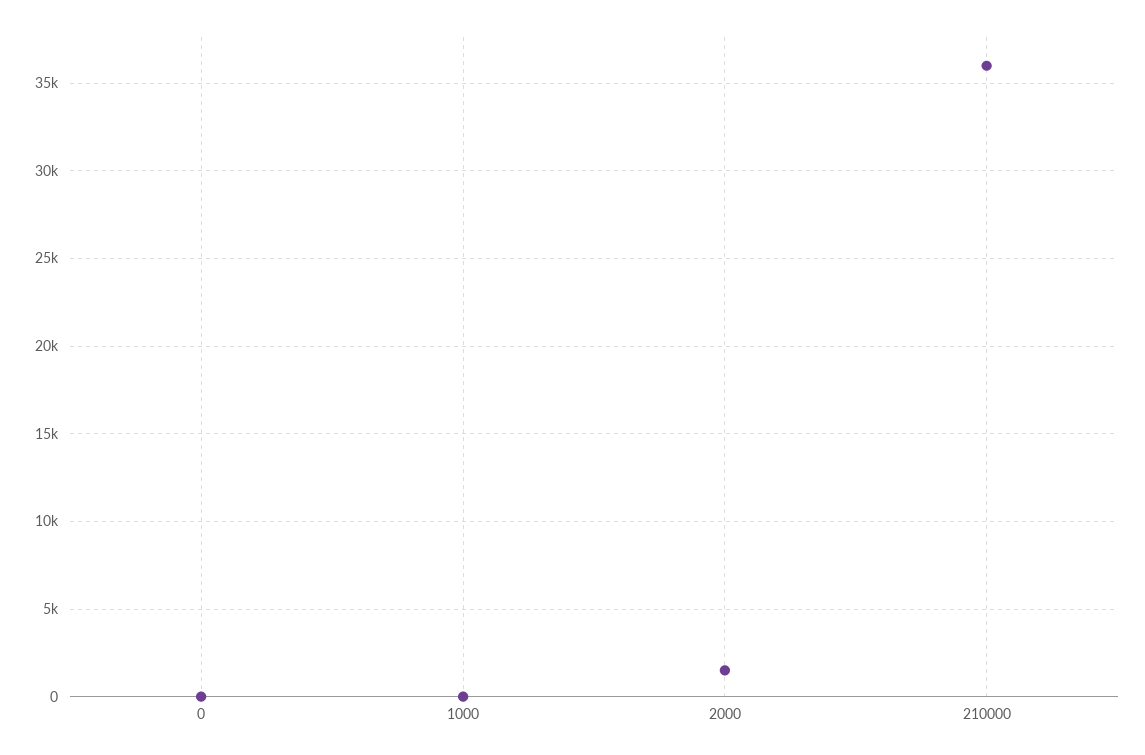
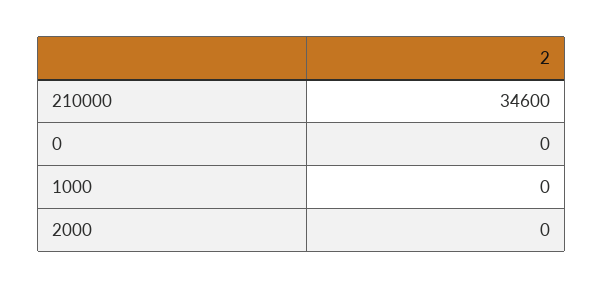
  {
    "0": 0,
    "1000": 0,
-   "2000": 1500,
+   "2000": 0,
-   "210000": 36000
+   "210000": 34600
  }

